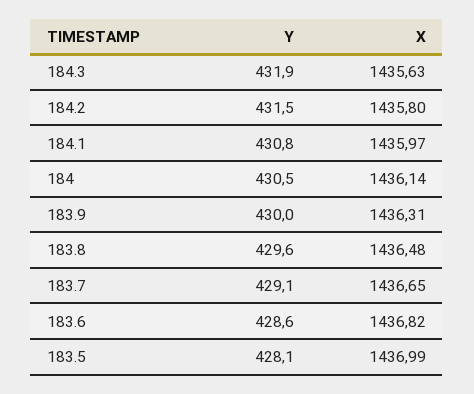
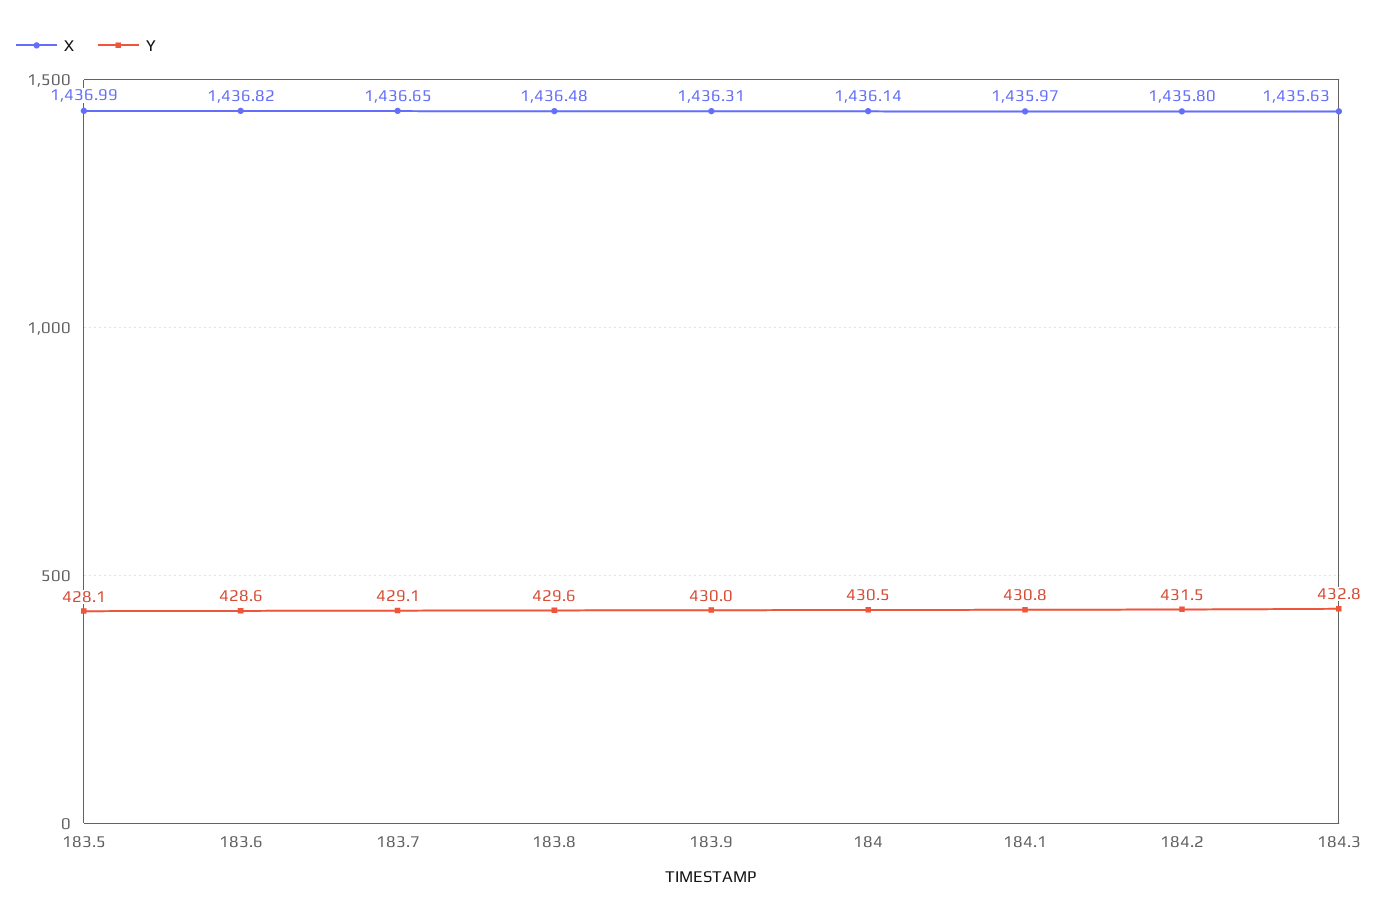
  {
    "Y": {
-     "184.3": 431.9,
+     "184.3": 432.8,
      "184.2": 431.5,
      "184.1": 430.8,
      "184": 430.5,
      "183.9": 430,
      "183.8": 429.6,
      "183.7": 429.1,
      "183.6": 428.6,
      "183.5": 428.1
    },
    "X": {
      "184.3": 1435.63,
      "184.2": 1435.8,
      "184.1": 1435.97,
      "184": 1436.14,
      "183.9": 1436.31,
      "183.8": 1436.48,
      "183.7": 1436.65,
      "183.6": 1436.82,
      "183.5": 1436.99
    }
  }

